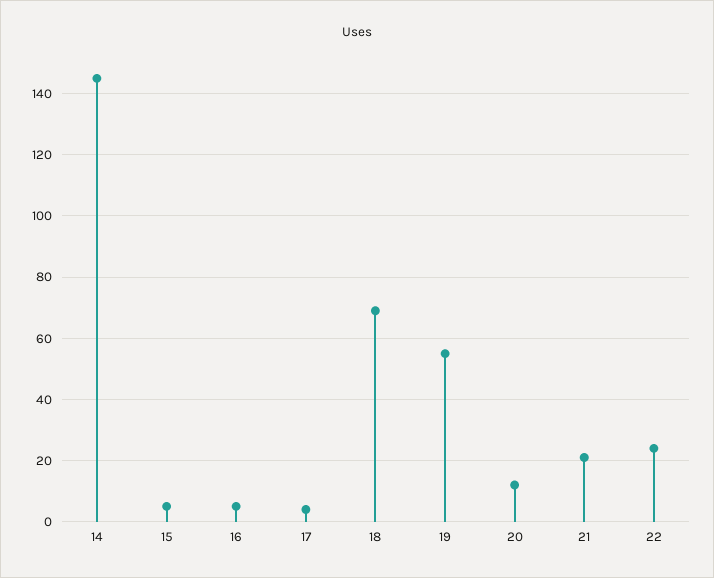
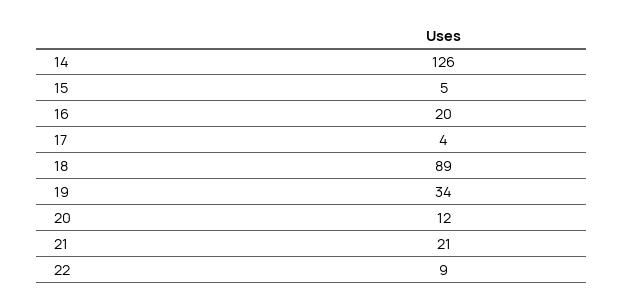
  {
-   "14": 145,
+   "14": 126,
    "15": 5,
-   "16": 5,
+   "16": 20,
    "17": 4,
-   "18": 70,
+   "18": 89,
-   "19": 55,
+   "19": 34,
    "20": 12,
    "21": 21,
-   "22": 25
+   "22": 9
  }

